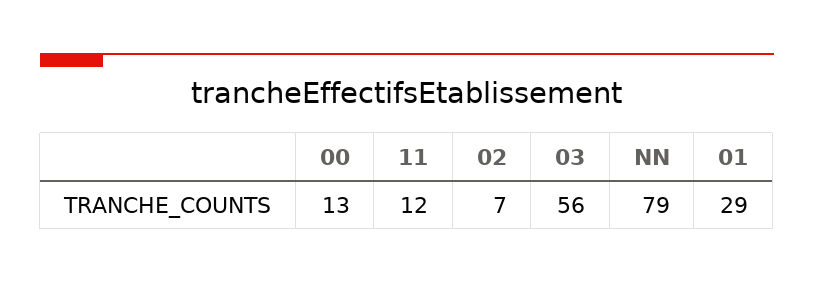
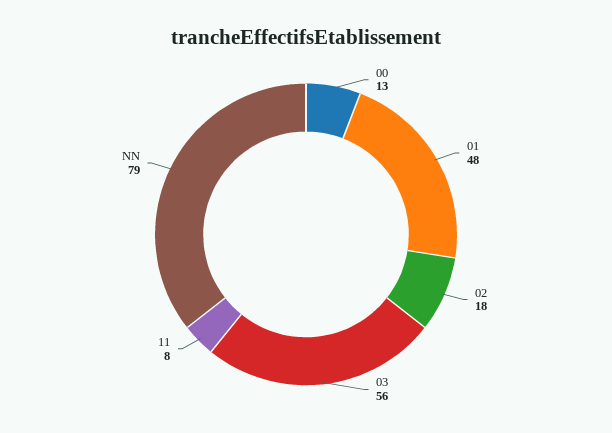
  {
    "00": 13,
-   "11": 12,
+   "11": 8,
-   "02": 7,
+   "02": 18,
    "03": 56,
    "NN": 79,
-   "01": 29
+   "01": 48
  }

